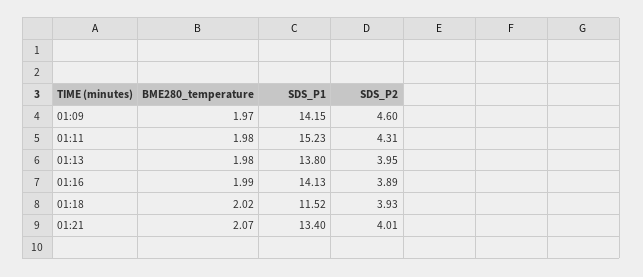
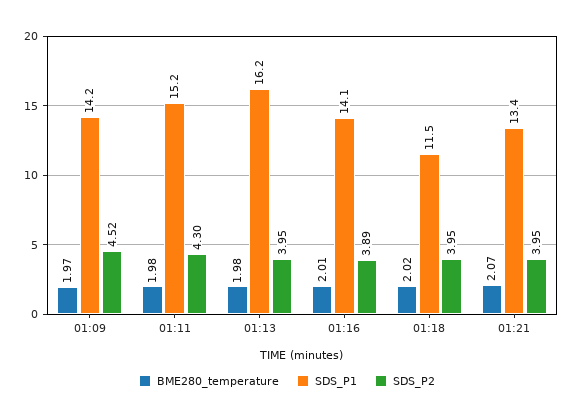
  {
    "BME280_temperature": {
      "01:09": 1.97,
      "01:11": 1.98,
      "01:13": 1.98,
-     "01:16": 1.99,
+     "01:16": 2.01,
      "01:18": 2.02,
      "01:21": 2.07
    },
    "SDS_P1": {
      "01:09": 14.15,
      "01:11": 15.23,
-     "01:13": 13.8,
+     "01:13": 16.2,
      "01:16": 14.13,
      "01:18": 11.52,
      "01:21": 13.4
    },
    "SDS_P2": {
-     "01:09": 4.6,
+     "01:09": 4.52,
-     "01:11": 4.31,
+     "01:11": 4.3,
      "01:13": 3.95,
      "01:16": 3.89,
-     "01:18": 3.93,
+     "01:18": 3.95,
-     "01:21": 4.01
+     "01:21": 3.95
    }
  }

